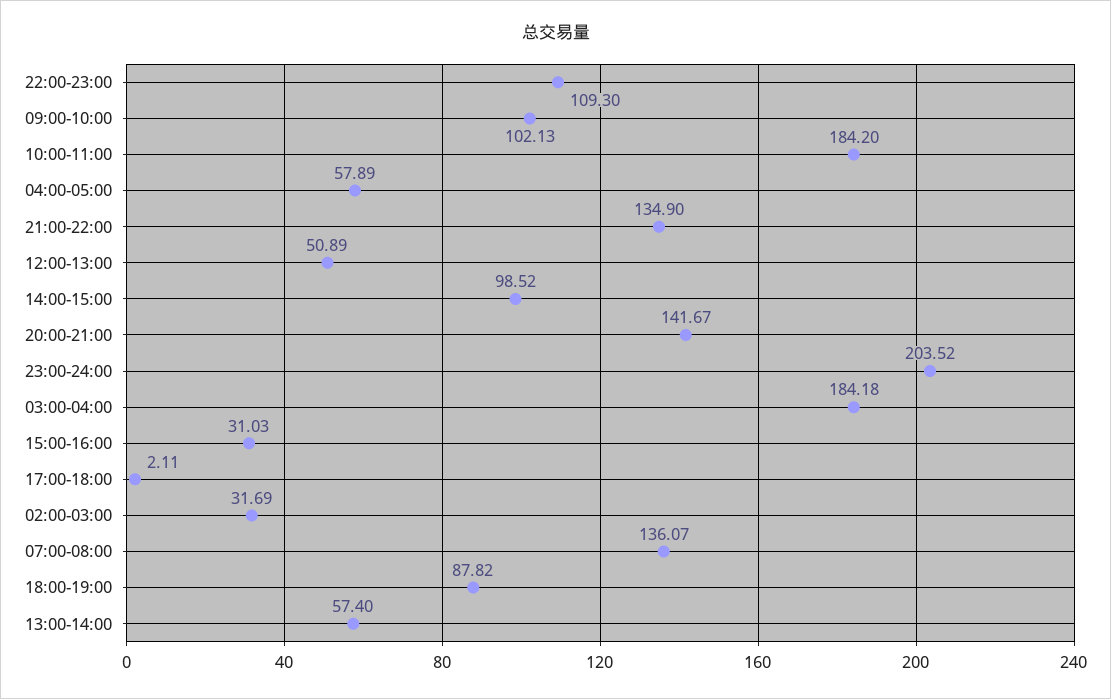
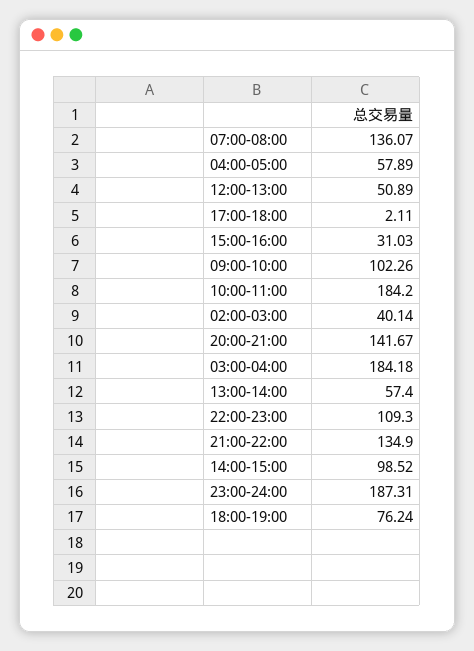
  {
    "22:00-23:00": 109.3,
-   "09:00-10:00": 102.13,
+   "09:00-10:00": 102.26,
    "10:00-11:00": 184.2,
    "04:00-05:00": 57.89,
    "21:00-22:00": 134.9,
    "12:00-13:00": 50.89,
    "14:00-15:00": 98.52,
    "20:00-21:00": 141.67,
-   "23:00-24:00": 203.52,
+   "23:00-24:00": 187.31,
    "03:00-04:00": 184.18,
    "15:00-16:00": 31.03,
    "17:00-18:00": 2.11,
-   "02:00-03:00": 31.69,
+   "02:00-03:00": 40.14,
    "07:00-08:00": 136.07,
-   "18:00-19:00": 87.82,
+   "18:00-19:00": 76.24,
    "13:00-14:00": 57.4
  }

